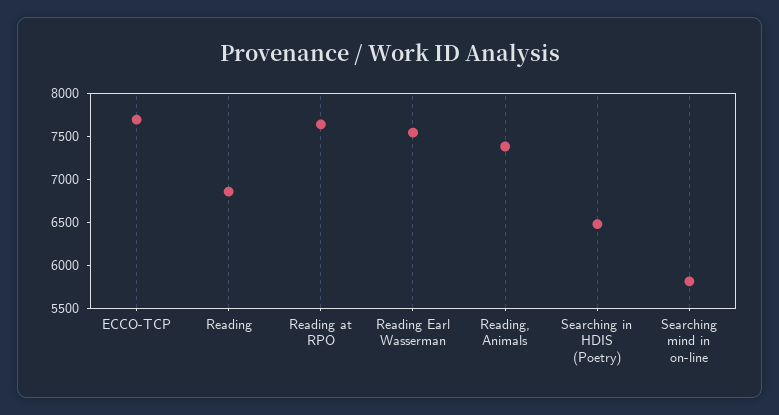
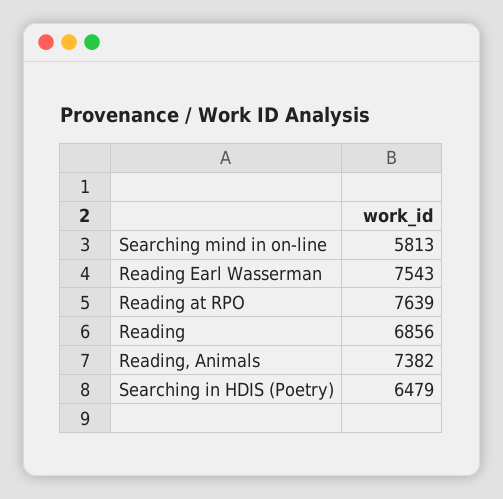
  {
-   "ECCO-TCP": 7700,
    "Reading": 6856,
    "Reading at RPO": 7639,
    "Reading Earl Wasserman": 7543,
    "Reading, Animals": 7382,
    "Searching in HDIS (Poetry)": 6479,
    "Searching mind in on-line": 5813
  }

